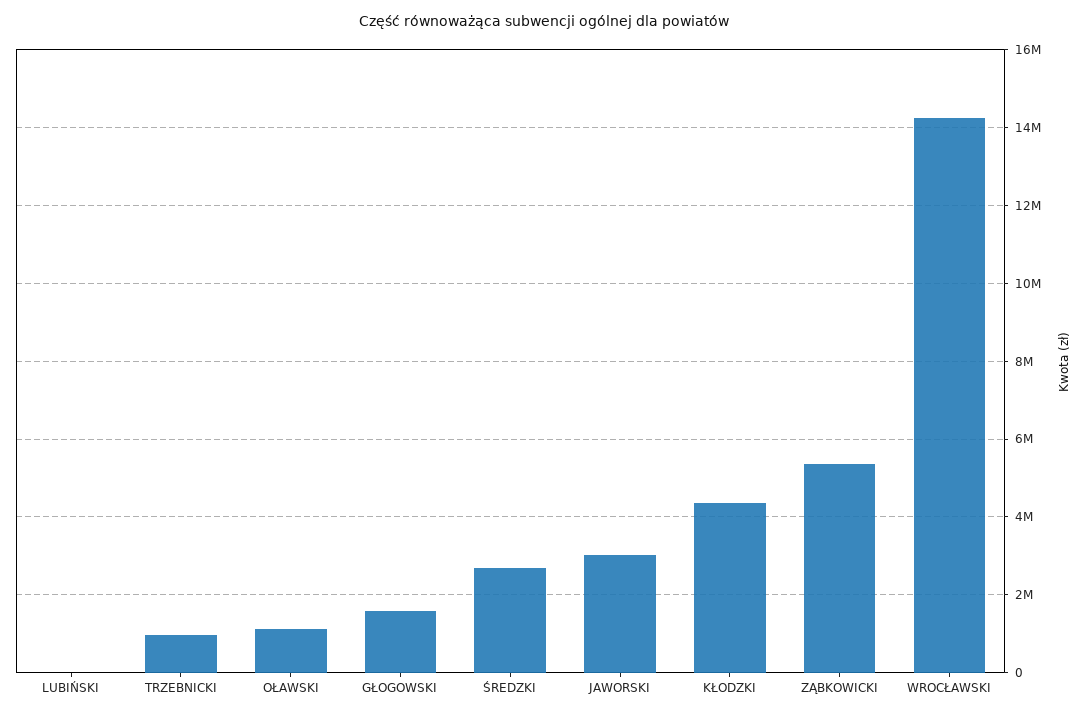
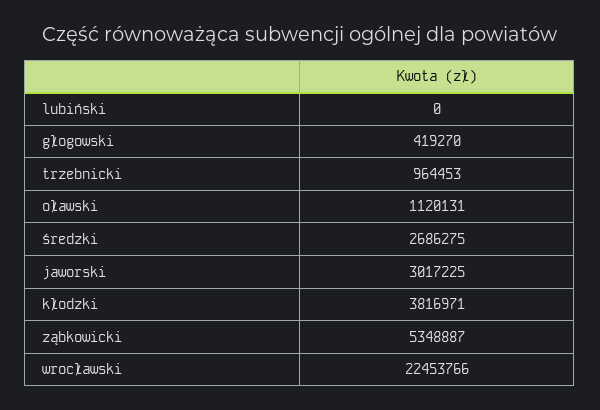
  {
    "LUBIŃSKI": 0,
    "TRZEBNICKI": 964453,
    "OŁAWSKI": 1120131,
-   "GŁOGOWSKI": 1600000,
+   "GŁOGOWSKI": 419270,
    "ŚREDZKI": 2686275,
    "JAWORSKI": 3017225,
-   "KŁODZKI": 4400000,
+   "KŁODZKI": 3816971,
    "ZĄBKOWICKI": 5348887,
-   "WROCŁAWSKI": 14200000
+   "WROCŁAWSKI": 22453766
  }

